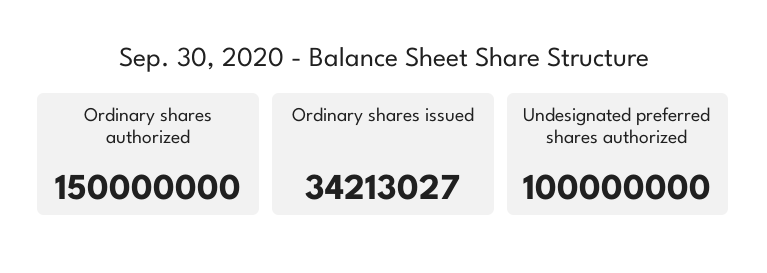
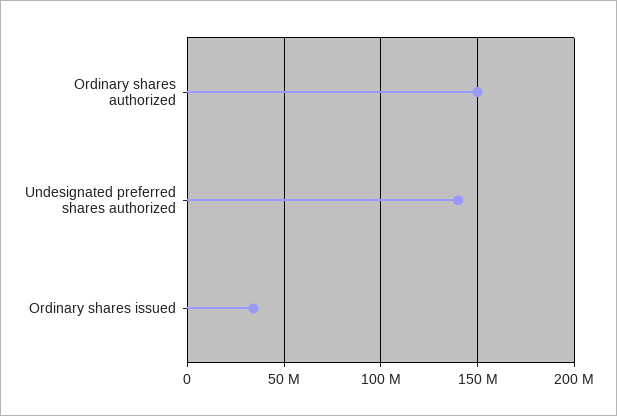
  {
    "Ordinary shares authorized": 150000000,
    "Ordinary shares issued": 34213027,
-   "Undesignated preferred shares authorized": 100000000
+   "Undesignated preferred shares authorized": 140000000
  }

